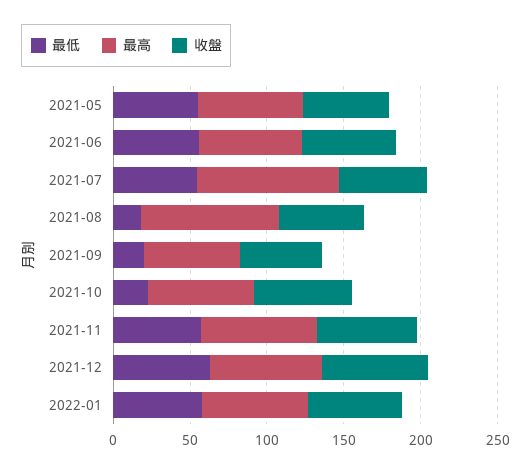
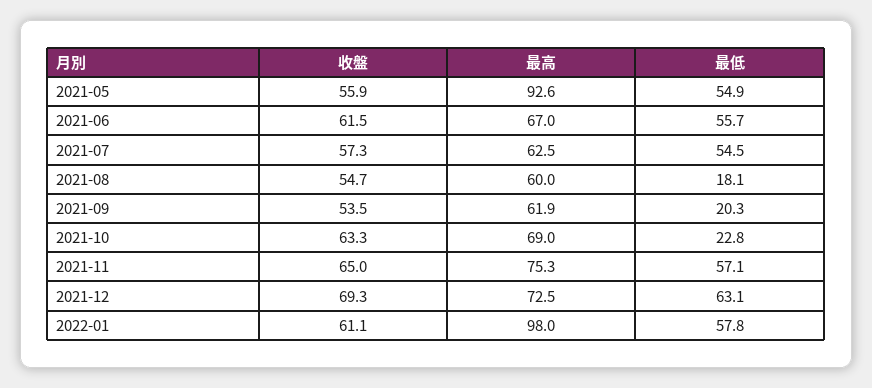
  {
    "最低": {
      "2021-05": 54.9,
      "2021-06": 55.7,
      "2021-07": 54.5,
      "2021-08": 18.1,
      "2021-09": 20.3,
      "2021-10": 22.8,
      "2021-11": 57.1,
      "2021-12": 63.1,
      "2022-01": 57.8
    },
    "最高": {
-     "2021-05": 70,
+     "2021-05": 92.6,
      "2021-06": 67,
-     "2021-07": 90,
+     "2021-07": 62.5,
-     "2021-08": 90,
+     "2021-08": 60,
      "2021-09": 61.9,
      "2021-10": 69,
      "2021-11": 75.3,
      "2021-12": 72.5,
-     "2022-01": 70
+     "2022-01": 98
    },
    "收盤": {
      "2021-05": 55.9,
      "2021-06": 61.5,
      "2021-07": 57.3,
      "2021-08": 54.7,
      "2021-09": 53.5,
      "2021-10": 63.3,
      "2021-11": 65,
      "2021-12": 69.3,
      "2022-01": 61.1
    }
  }

